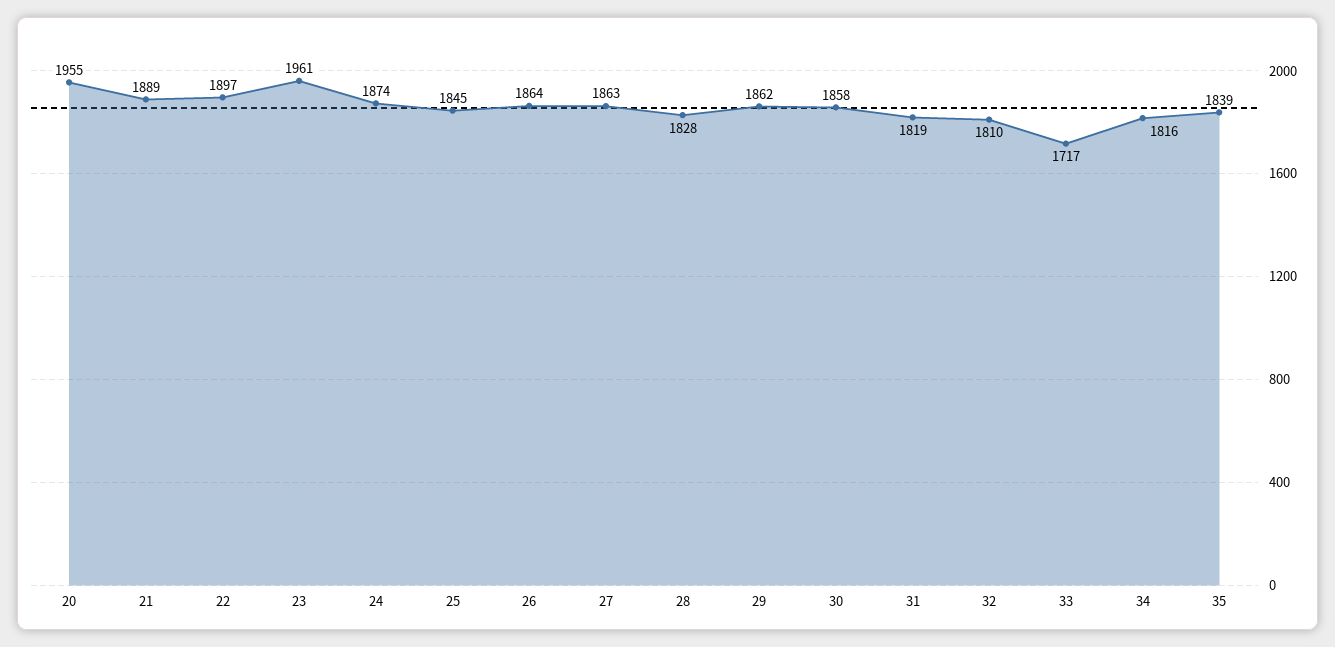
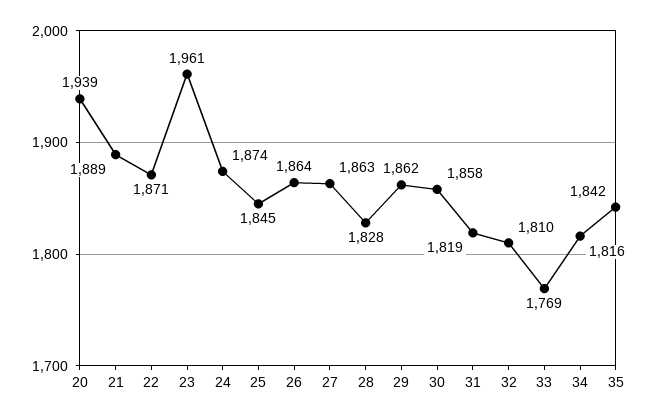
  {
-   "20": 1955,
+   "20": 1939,
    "21": 1889,
-   "22": 1897,
+   "22": 1871,
    "23": 1961,
    "24": 1874,
    "25": 1845,
    "26": 1864,
    "27": 1863,
    "28": 1828,
    "29": 1862,
    "30": 1858,
    "31": 1819,
    "32": 1810,
-   "33": 1717,
+   "33": 1769,
    "34": 1816,
-   "35": 1839
+   "35": 1842
  }

